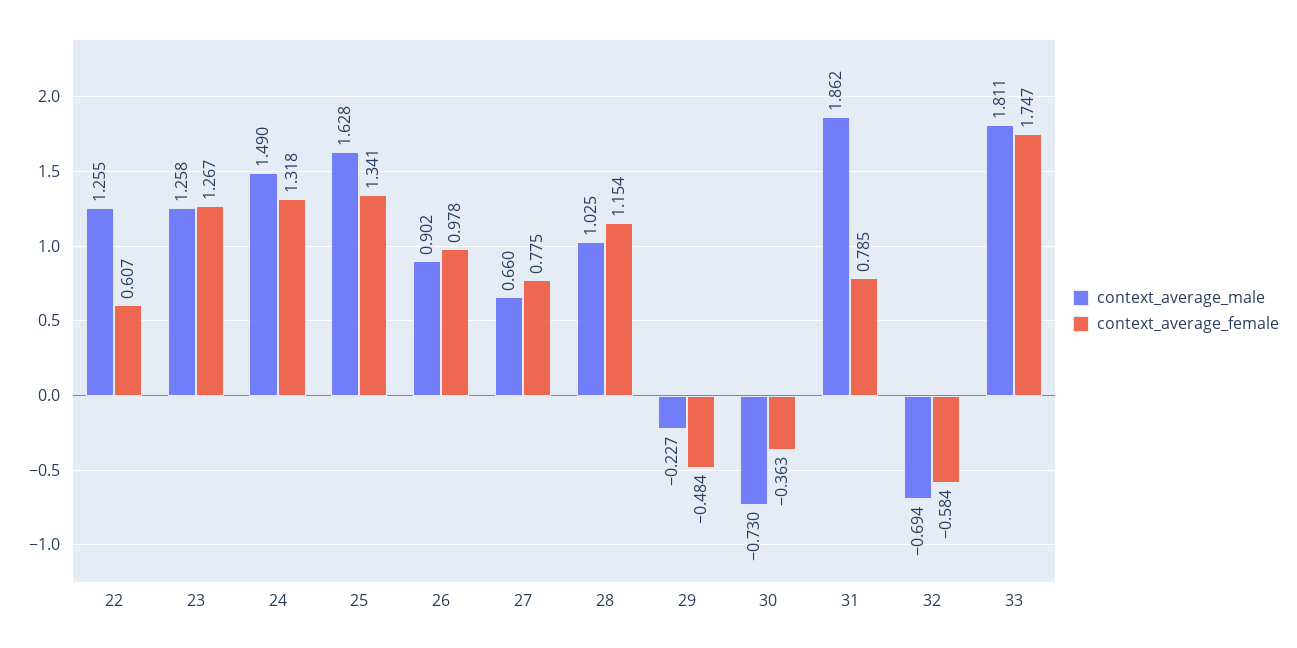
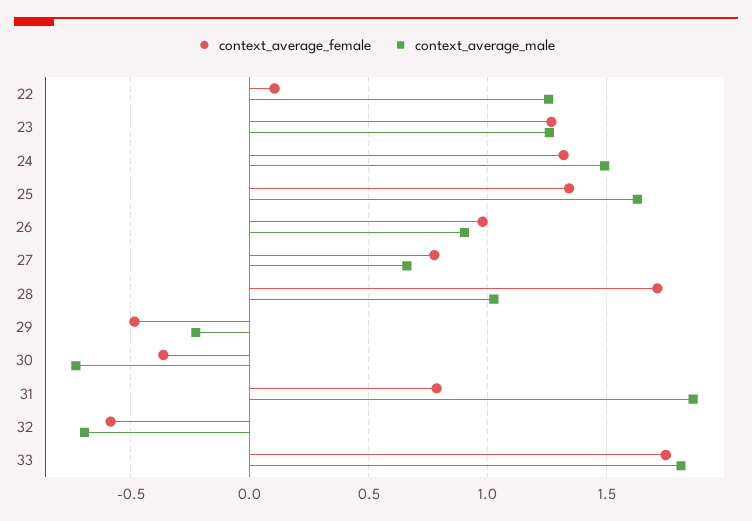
  {
    "context_average_male": {
      "22": 1.255,
      "23": 1.258,
      "24": 1.49,
      "25": 1.628,
      "26": 0.902,
      "27": 0.66,
      "28": 1.025,
      "29": -0.227,
      "30": -0.73,
      "31": 1.862,
      "32": -0.694,
      "33": 1.811
    },
    "context_average_female": {
-     "22": 0.607,
+     "22": 0.1,
      "23": 1.267,
      "24": 1.318,
      "25": 1.341,
      "26": 0.978,
      "27": 0.775,
-     "28": 1.154,
+     "28": 1.7,
      "29": -0.484,
      "30": -0.363,
      "31": 0.785,
      "32": -0.584,
      "33": 1.747
    }
  }

